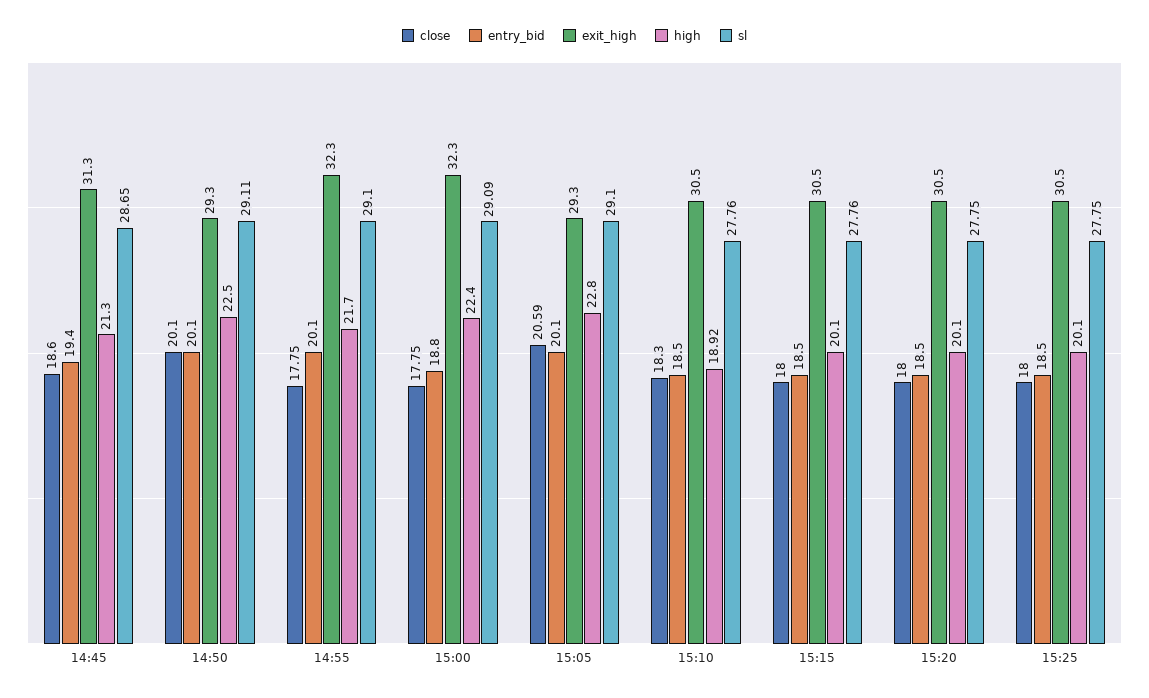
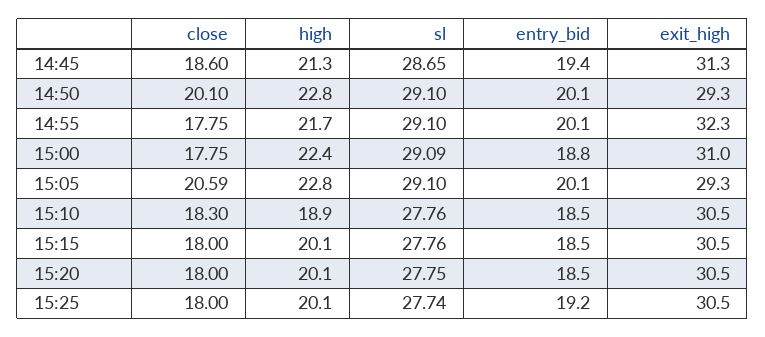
  {
    "close": {
      "14:45": 18.6,
      "14:50": 20.1,
      "14:55": 17.75,
      "15:00": 17.75,
      "15:05": 20.59,
      "15:10": 18.3,
      "15:15": 18,
      "15:20": 18,
      "15:25": 18
    },
    "entry_bid": {
      "14:45": 19.4,
      "14:50": 20.1,
      "14:55": 20.1,
      "15:00": 18.8,
      "15:05": 20.1,
      "15:10": 18.5,
      "15:15": 18.5,
      "15:20": 18.5,
-     "15:25": 18.5
+     "15:25": 19.2
    },
    "exit_high": {
      "14:45": 31.3,
      "14:50": 29.3,
      "14:55": 32.3,
-     "15:00": 32.3,
+     "15:00": 31,
      "15:05": 29.3,
      "15:10": 30.5,
      "15:15": 30.5,
      "15:20": 30.5,
      "15:25": 30.5
    },
    "high": {
      "14:45": 21.3,
-     "14:50": 22.5,
+     "14:50": 22.8,
      "14:55": 21.7,
      "15:00": 22.4,
      "15:05": 22.8,
      "15:10": 18.92,
      "15:15": 20.1,
      "15:20": 20.1,
      "15:25": 20.1
    },
    "sl": {
      "14:45": 28.65,
-     "14:50": 29.11,
+     "14:50": 29.1,
      "14:55": 29.1,
      "15:00": 29.09,
      "15:05": 29.1,
      "15:10": 27.76,
      "15:15": 27.76,
      "15:20": 27.75,
-     "15:25": 27.75
+     "15:25": 27.74
    }
  }

